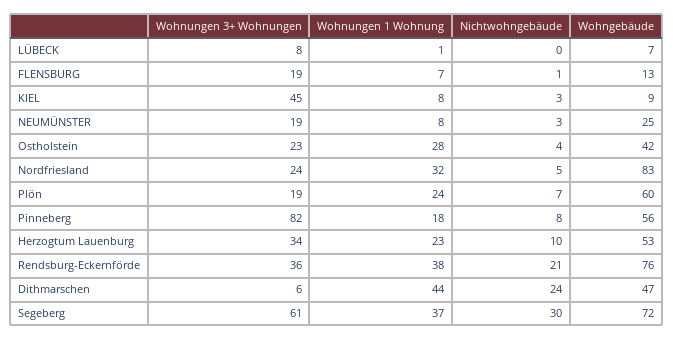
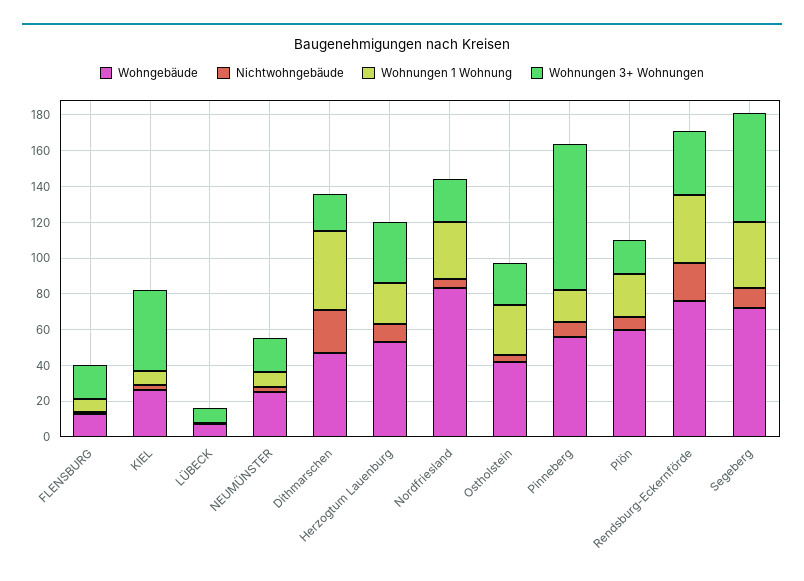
  {
    "Wohnungen 3+ Wohnungen": {
      "LÜBECK": 8,
      "FLENSBURG": 19,
      "KIEL": 45,
      "NEUMÜNSTER": 19,
      "Ostholstein": 23,
      "Nordfriesland": 24,
      "Plön": 19,
      "Pinneberg": 82,
      "Herzogtum Lauenburg": 34,
      "Rendsburg-Eckernförde": 36,
-     "Dithmarschen": 6,
+     "Dithmarschen": 20,
      "Segeberg": 61
    },
    "Wohnungen 1 Wohnung": {
      "LÜBECK": 1,
      "FLENSBURG": 7,
      "KIEL": 8,
      "NEUMÜNSTER": 8,
      "Ostholstein": 28,
      "Nordfriesland": 32,
      "Plön": 24,
      "Pinneberg": 18,
      "Herzogtum Lauenburg": 23,
      "Rendsburg-Eckernförde": 38,
      "Dithmarschen": 44,
      "Segeberg": 37
    },
    "Nichtwohngebäude": {
      "LÜBECK": 0,
      "FLENSBURG": 1,
      "KIEL": 3,
      "NEUMÜNSTER": 3,
      "Ostholstein": 4,
      "Nordfriesland": 5,
      "Plön": 7,
      "Pinneberg": 8,
      "Herzogtum Lauenburg": 10,
      "Rendsburg-Eckernförde": 21,
      "Dithmarschen": 24,
-     "Segeberg": 30
+     "Segeberg": 10
    },
    "Wohngebäude": {
      "LÜBECK": 7,
      "FLENSBURG": 13,
-     "KIEL": 9,
+     "KIEL": 25,
      "NEUMÜNSTER": 25,
      "Ostholstein": 42,
      "Nordfriesland": 83,
      "Plön": 60,
      "Pinneberg": 56,
      "Herzogtum Lauenburg": 53,
      "Rendsburg-Eckernförde": 76,
      "Dithmarschen": 47,
      "Segeberg": 72
    }
  }

